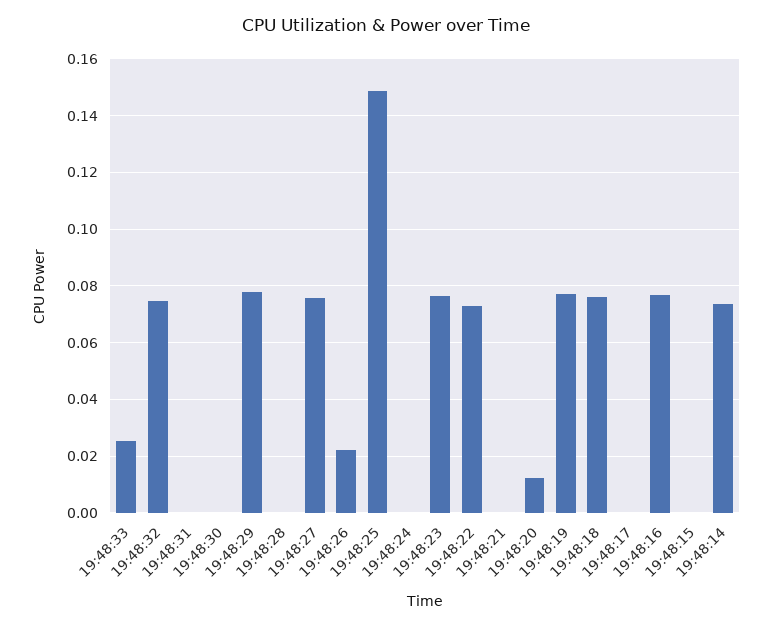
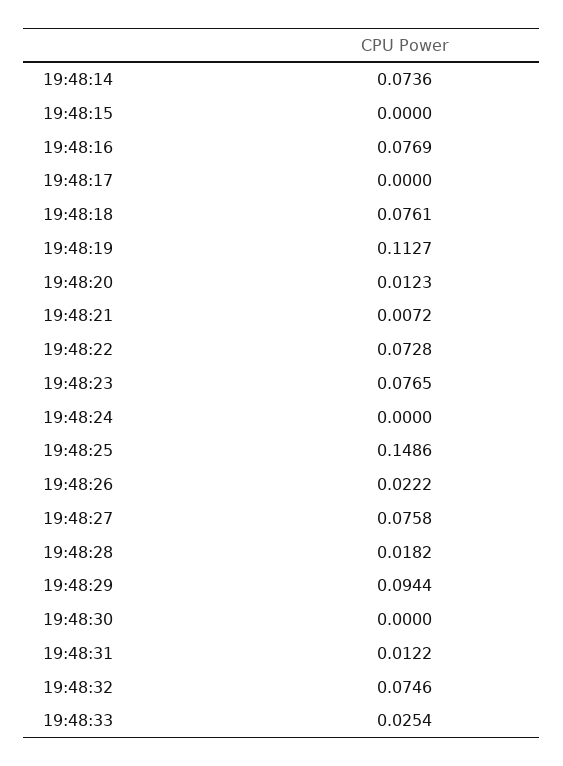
  {
    "19:48:33": 0.0254,
    "19:48:32": 0.0746,
-   "19:48:31": 0,
+   "19:48:31": 0.0122,
    "19:48:30": 0,
-   "19:48:29": 0.0775,
+   "19:48:29": 0.0944,
-   "19:48:28": 0,
+   "19:48:28": 0.0182,
    "19:48:27": 0.0758,
    "19:48:26": 0.0222,
    "19:48:25": 0.1486,
    "19:48:24": 0,
    "19:48:23": 0.0765,
    "19:48:22": 0.0728,
-   "19:48:21": 0,
+   "19:48:21": 0.0072,
    "19:48:20": 0.0123,
-   "19:48:19": 0.0775,
+   "19:48:19": 0.1127,
    "19:48:18": 0.0761,
    "19:48:17": 0,
    "19:48:16": 0.0769,
    "19:48:15": 0,
    "19:48:14": 0.0736
  }

